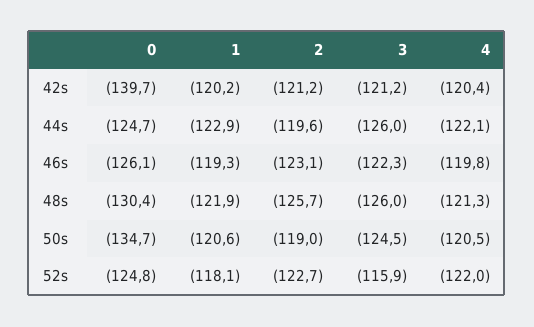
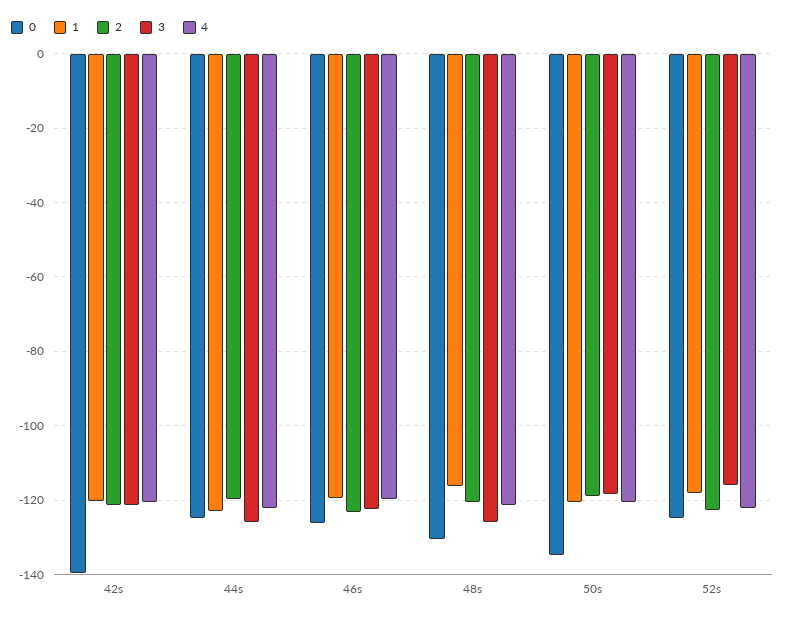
  {
    "0": {
      "42s": -139.7,
      "44s": -124.7,
      "46s": -126.1,
      "48s": -130.4,
      "50s": -134.7,
      "52s": -124.8
    },
    "1": {
      "42s": -120.2,
      "44s": -122.9,
      "46s": -119.3,
-     "48s": -121.9,
+     "48s": -116,
      "50s": -120.6,
      "52s": -118.1
    },
    "2": {
      "42s": -121.2,
      "44s": -119.6,
      "46s": -123.1,
-     "48s": -125.7,
+     "48s": -120,
      "50s": -119,
      "52s": -122.7
    },
    "3": {
      "42s": -121.2,
      "44s": -126,
      "46s": -122.3,
      "48s": -126,
-     "50s": -124.5,
+     "50s": -118,
      "52s": -115.9
    },
    "4": {
      "42s": -120.4,
      "44s": -122.1,
      "46s": -119.8,
      "48s": -121.3,
      "50s": -120.5,
      "52s": -122
    }
  }

